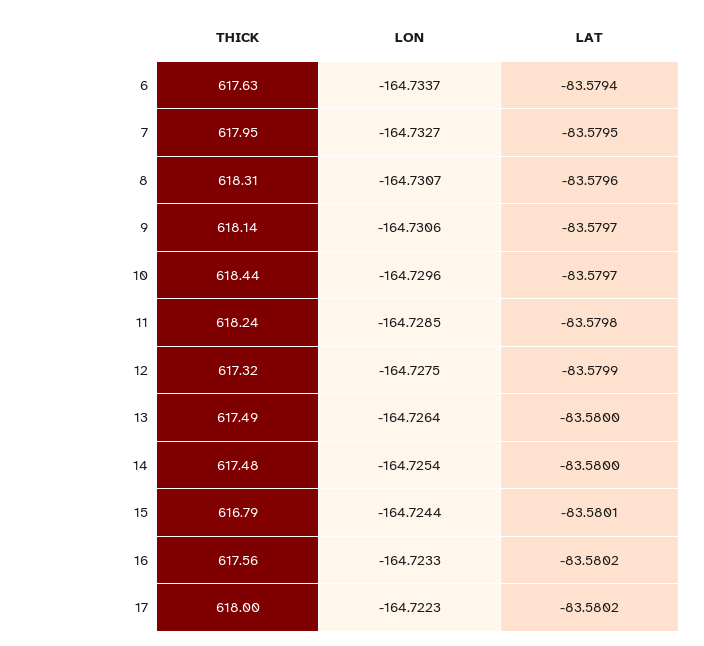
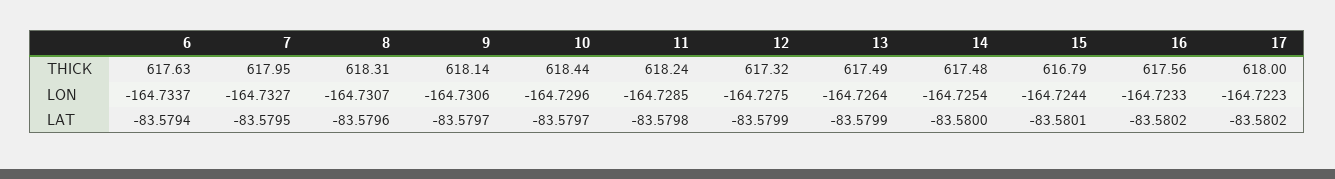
  {
    "THICK": {
      "6": 617.63,
      "7": 617.95,
      "8": 618.31,
      "9": 618.14,
      "10": 618.44,
      "11": 618.24,
      "12": 617.32,
      "13": 617.49,
      "14": 617.48,
      "15": 616.79,
      "16": 617.56,
      "17": 618
    },
    "LON": {
      "6": -164.7337,
      "7": -164.7327,
      "8": -164.7307,
      "9": -164.7306,
      "10": -164.7296,
      "11": -164.7285,
      "12": -164.7275,
      "13": -164.7264,
      "14": -164.7254,
      "15": -164.7244,
      "16": -164.7233,
      "17": -164.7223
    },
    "LAT": {
      "6": -83.5794,
      "7": -83.5795,
      "8": -83.5796,
      "9": -83.5797,
      "10": -83.5797,
      "11": -83.5798,
      "12": -83.5799,
-     "13": -83.58,
+     "13": -83.5799,
      "14": -83.58,
      "15": -83.5801,
      "16": -83.5802,
      "17": -83.5802
    }
  }

